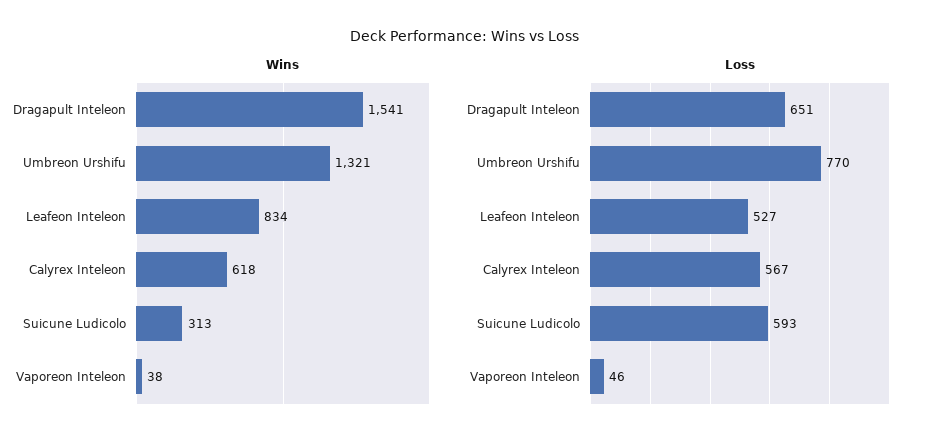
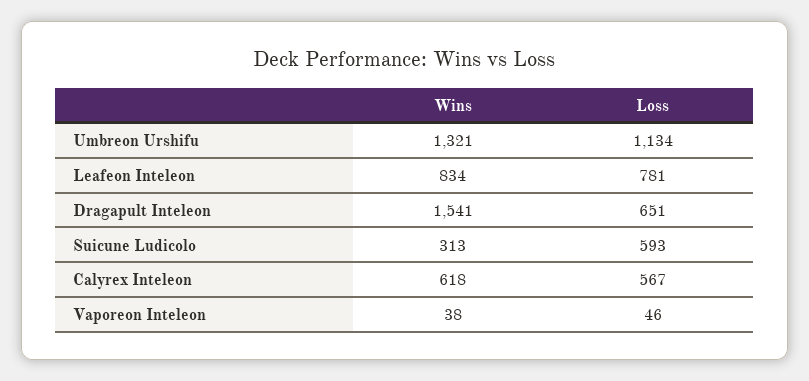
  {
    "Wins": {
      "Dragapult Inteleon": 1541,
      "Umbreon Urshifu": 1321,
      "Leafeon Inteleon": 834,
      "Calyrex Inteleon": 618,
      "Suicune Ludicolo": 313,
      "Vaporeon Inteleon": 38
    },
    "Loss": {
      "Dragapult Inteleon": 651,
-     "Umbreon Urshifu": 770,
+     "Umbreon Urshifu": 1134,
-     "Leafeon Inteleon": 527,
+     "Leafeon Inteleon": 781,
      "Calyrex Inteleon": 567,
      "Suicune Ludicolo": 593,
      "Vaporeon Inteleon": 46
    }
  }

